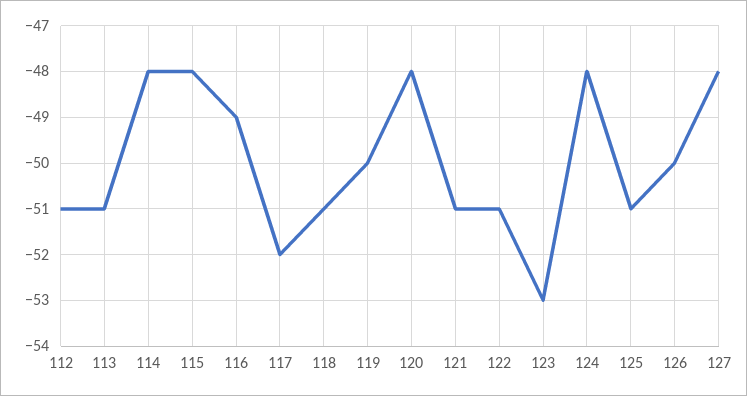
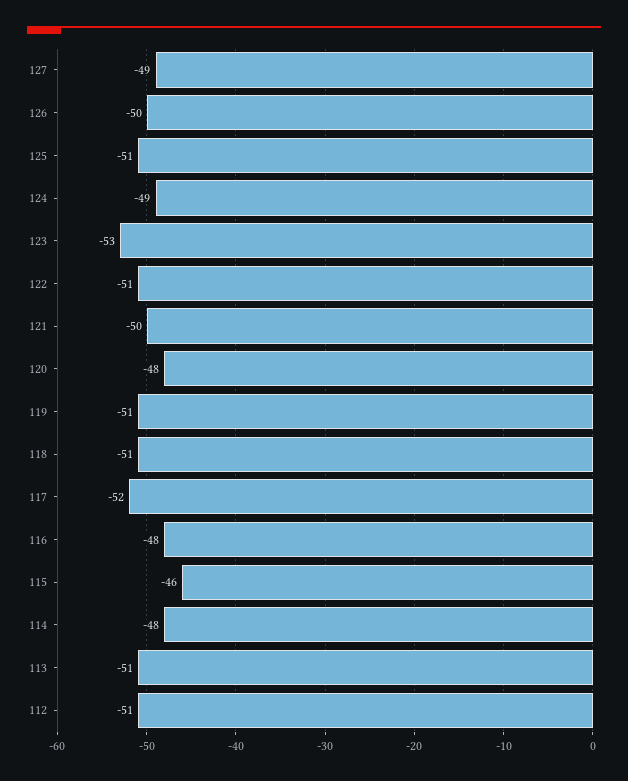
  {
    "112": -51,
    "113": -51,
    "114": -48,
-   "115": -48,
+   "115": -46,
-   "116": -49,
+   "116": -48,
    "117": -52,
    "118": -51,
-   "119": -50,
+   "119": -51,
    "120": -48,
-   "121": -51,
+   "121": -50,
    "122": -51,
    "123": -53,
-   "124": -48,
+   "124": -49,
    "125": -51,
    "126": -50,
-   "127": -48
+   "127": -49
  }

